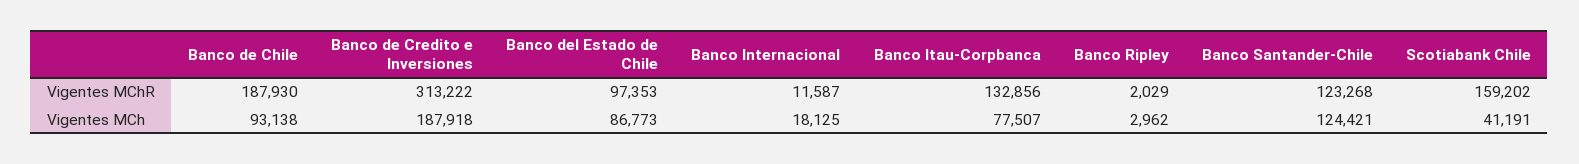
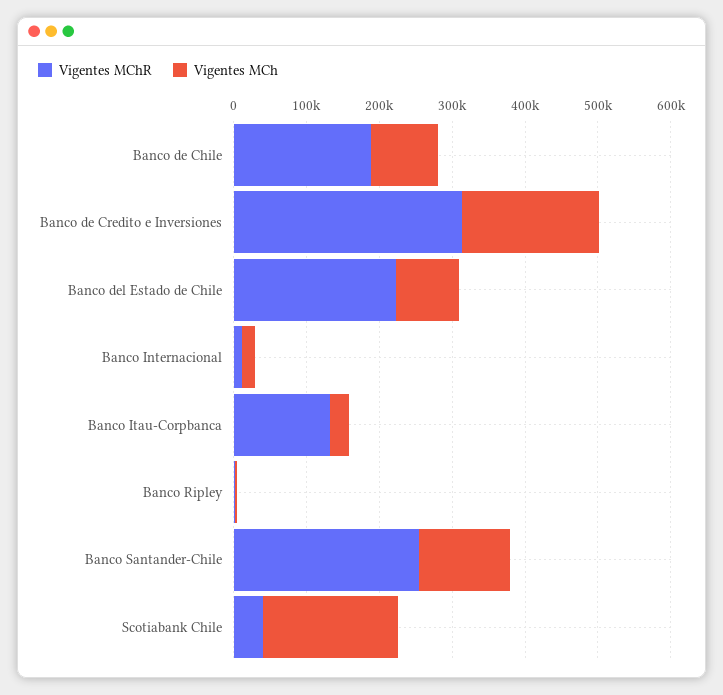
  {
    "Vigentes MChR": {
      "Banco de Chile": 187930,
      "Banco de Credito e Inversiones": 313222,
-     "Banco del Estado de Chile": 97353,
+     "Banco del Estado de Chile": 220000,
      "Banco Internacional": 11587,
      "Banco Itau-Corpbanca": 132856,
      "Banco Ripley": 2029,
-     "Banco Santander-Chile": 123268,
+     "Banco Santander-Chile": 260000,
-     "Scotiabank Chile": 159202
+     "Scotiabank Chile": 40000
    },
    "Vigentes MCh": {
      "Banco de Chile": 93138,
      "Banco de Credito e Inversiones": 187918,
      "Banco del Estado de Chile": 86773,
      "Banco Internacional": 18125,
-     "Banco Itau-Corpbanca": 77507,
+     "Banco Itau-Corpbanca": 20000,
      "Banco Ripley": 2962,
      "Banco Santander-Chile": 124421,
-     "Scotiabank Chile": 41191
+     "Scotiabank Chile": 180000
    }
  }

